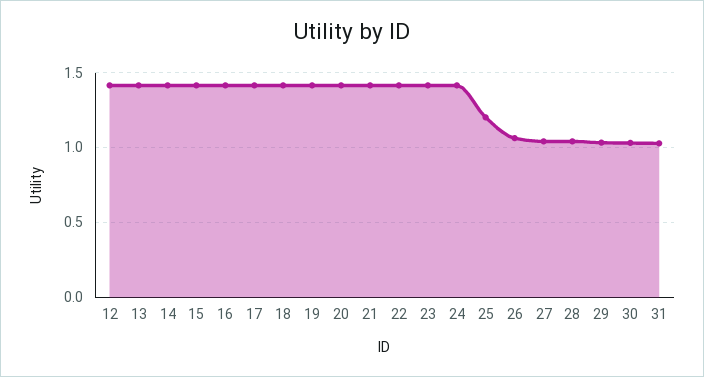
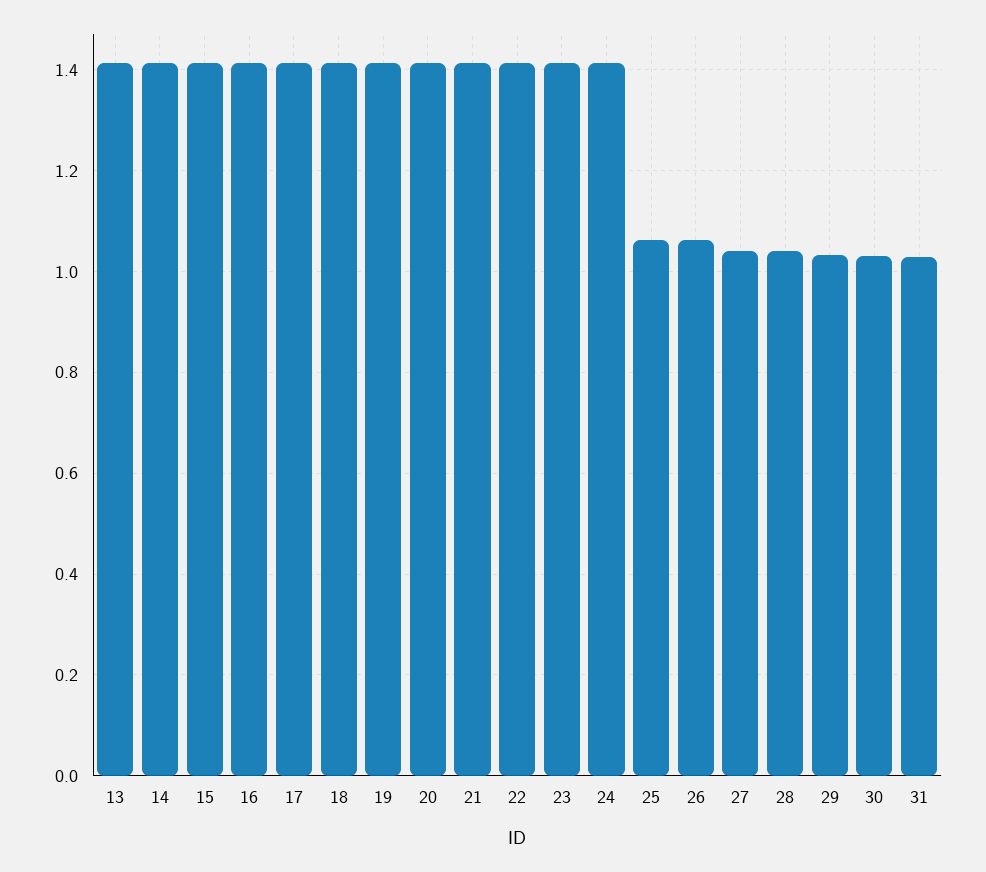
  {
-   "12": 1.4,
    "13": 1.42,
    "14": 1.42,
    "15": 1.42,
    "16": 1.42,
    "17": 1.42,
    "18": 1.42,
    "19": 1.42,
    "20": 1.42,
    "21": 1.42,
    "22": 1.42,
    "23": 1.42,
    "24": 1.42,
-   "25": 1.2,
+   "25": 1.06,
    "26": 1.06,
    "27": 1.04,
    "28": 1.04,
    "29": 1.04,
    "30": 1.04,
    "31": 1.02
  }

